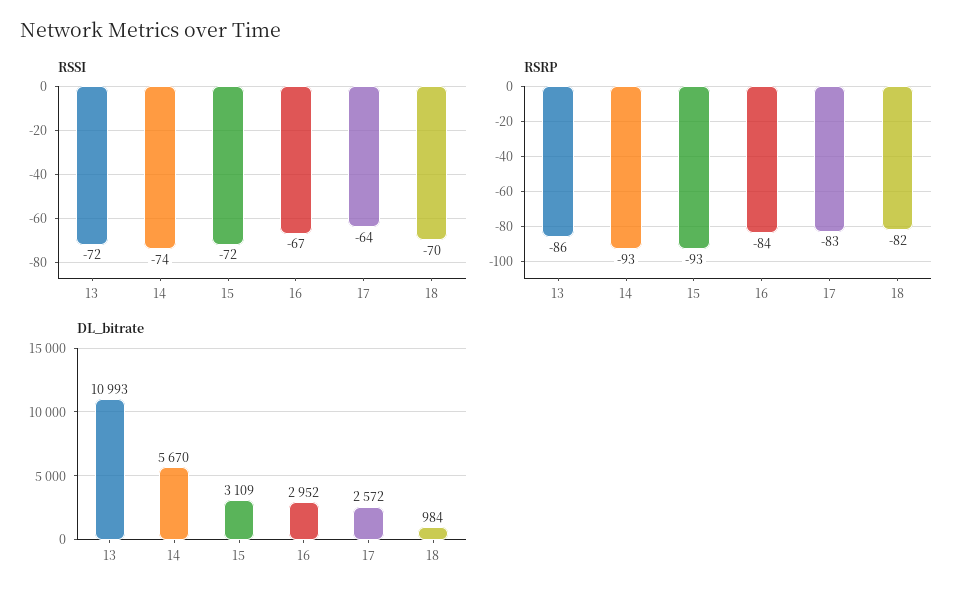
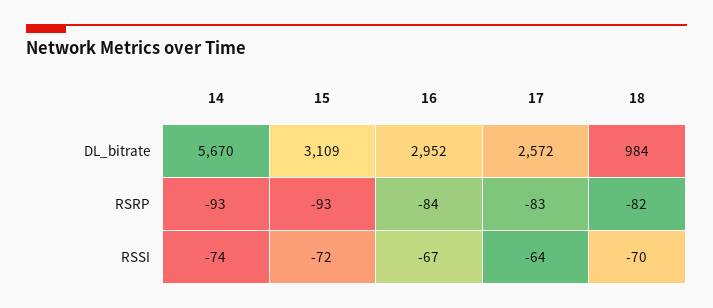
  {
    "RSSI": {
-     "13": -72,
      "14": -74,
      "15": -72,
      "16": -67,
      "17": -64,
      "18": -70
    },
    "RSRP": {
-     "13": -86,
      "14": -93,
      "15": -93,
      "16": -84,
      "17": -83,
      "18": -82
    },
    "DL_bitrate": {
-     "13": 10993,
      "14": 5670,
      "15": 3109,
      "16": 2952,
      "17": 2572,
      "18": 984
    }
  }

